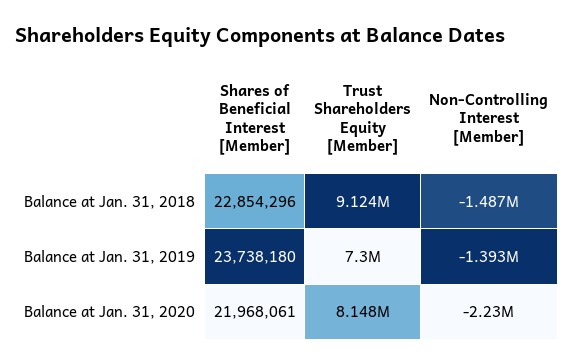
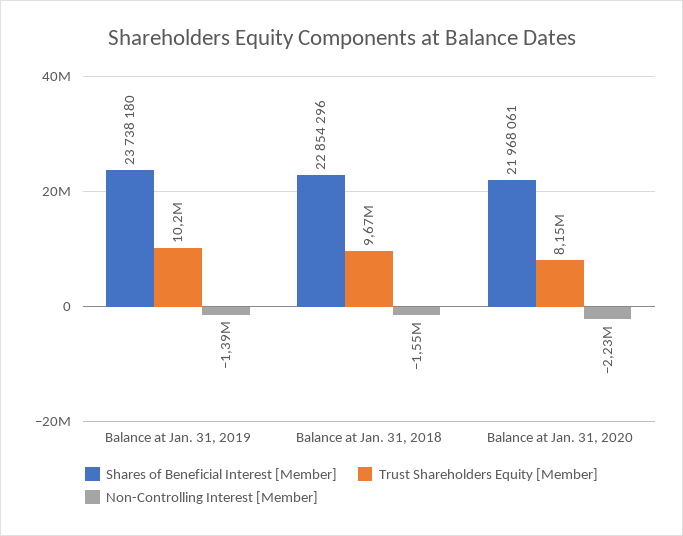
  {
    "Shares of Beneficial Interest [Member]": {
      "Balance at Jan. 31, 2018": 22854296,
      "Balance at Jan. 31, 2019": 23738180,
      "Balance at Jan. 31, 2020": 21968061
    },
    "Trust Shareholders Equity [Member]": {
-     "Balance at Jan. 31, 2018": 9124000,
+     "Balance at Jan. 31, 2018": 9670000,
-     "Balance at Jan. 31, 2019": 7300000,
+     "Balance at Jan. 31, 2019": 10200000,
      "Balance at Jan. 31, 2020": 8148000
    },
    "Non-Controlling Interest [Member]": {
-     "Balance at Jan. 31, 2018": -1487000,
+     "Balance at Jan. 31, 2018": -1550000,
      "Balance at Jan. 31, 2019": -1393000,
      "Balance at Jan. 31, 2020": -2230000
    }
  }

